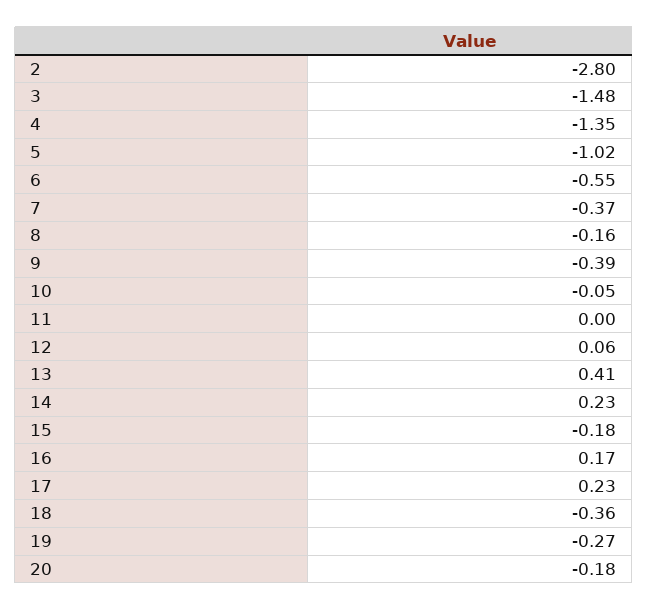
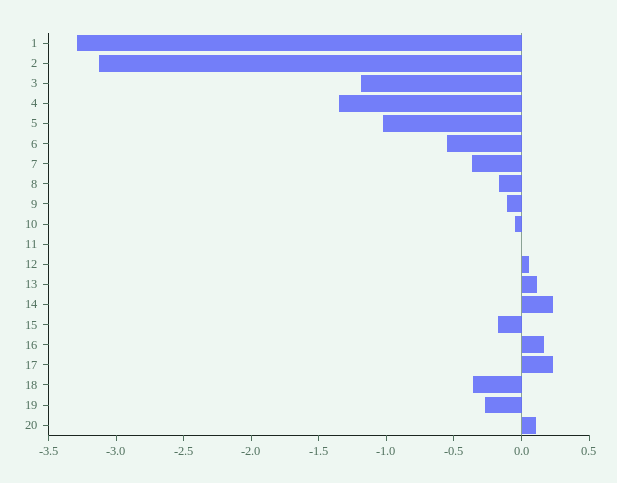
  {
-   "2": -2.8,
+   "2": -3.1,
-   "3": -1.48,
+   "3": -1.2,
    "4": -1.35,
    "5": -1.02,
    "6": -0.55,
    "7": -0.37,
    "8": -0.16,
-   "9": -0.39,
+   "9": -0.1,
    "10": -0.05,
    "11": 0,
    "12": 0.06,
-   "13": 0.41,
+   "13": 0.1,
    "14": 0.23,
    "15": -0.18,
    "16": 0.17,
    "17": 0.23,
    "18": -0.36,
    "19": -0.27,
-   "20": -0.18
+   "20": 0.1,
+   "1": -3.3
  }

